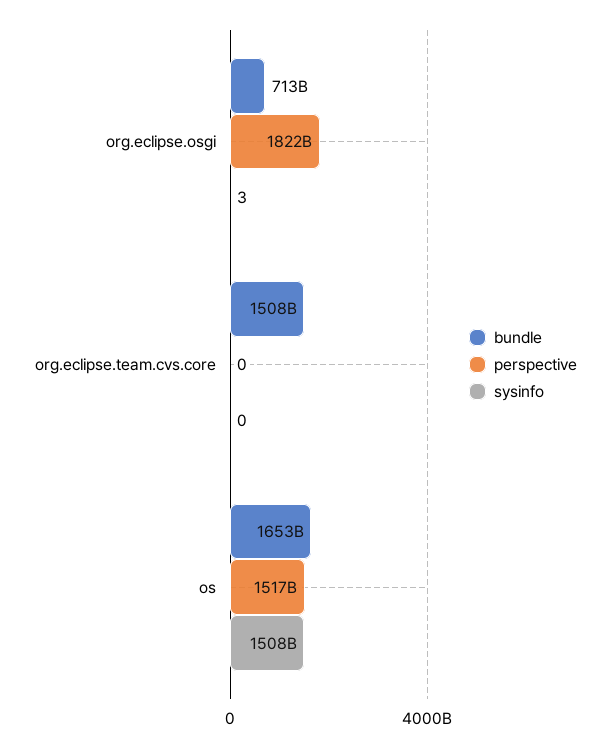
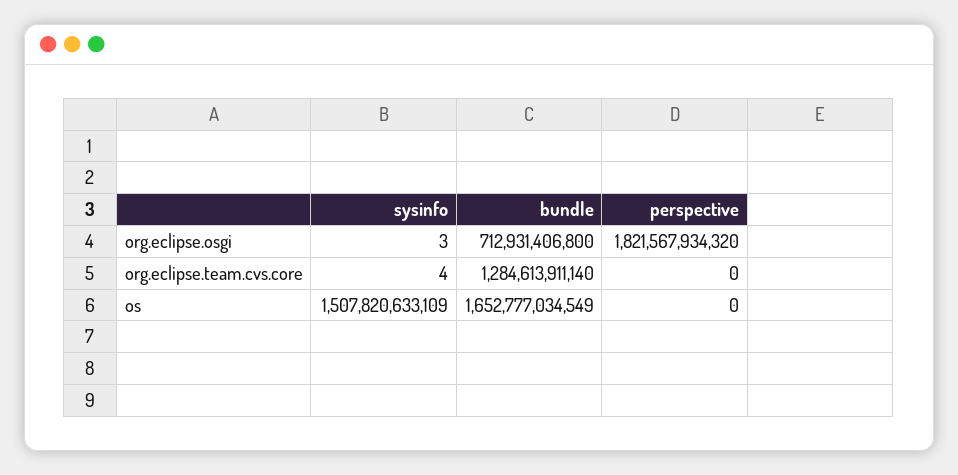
  {
    "bundle": {
      "org.eclipse.osgi": 712931406800,
-     "org.eclipse.team.cvs.core": 1508000000000,
+     "org.eclipse.team.cvs.core": 1284613911140,
      "os": 1652777034549
    },
    "perspective": {
      "org.eclipse.osgi": 1821567934320,
      "org.eclipse.team.cvs.core": 0,
-     "os": 1517000000000
+     "os": 0
    },
    "sysinfo": {
      "org.eclipse.osgi": 3,
-     "org.eclipse.team.cvs.core": 0,
+     "org.eclipse.team.cvs.core": 4,
      "os": 1507820633109
    }
  }

